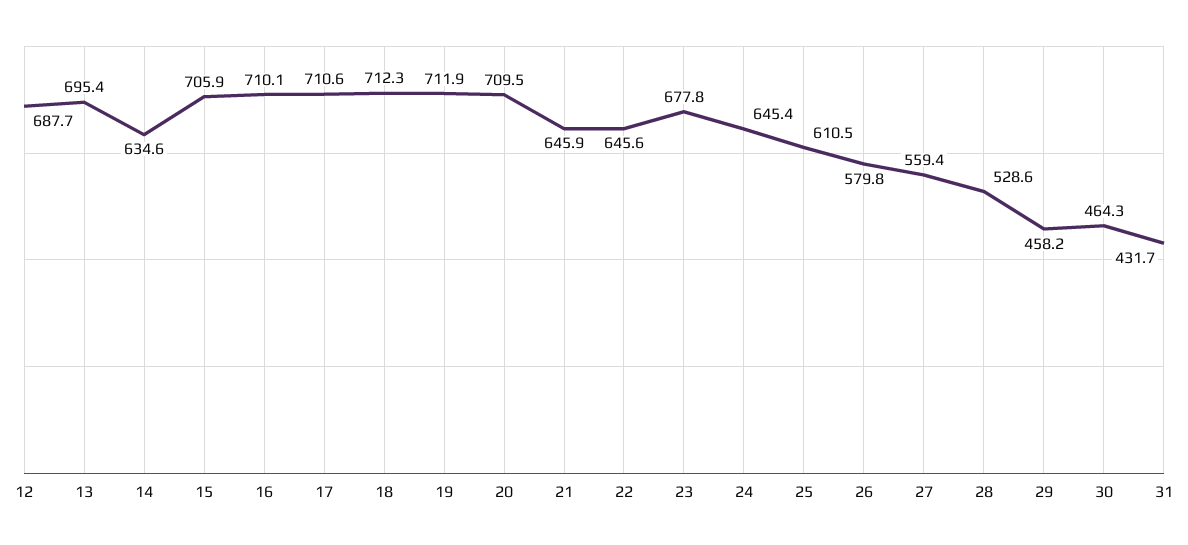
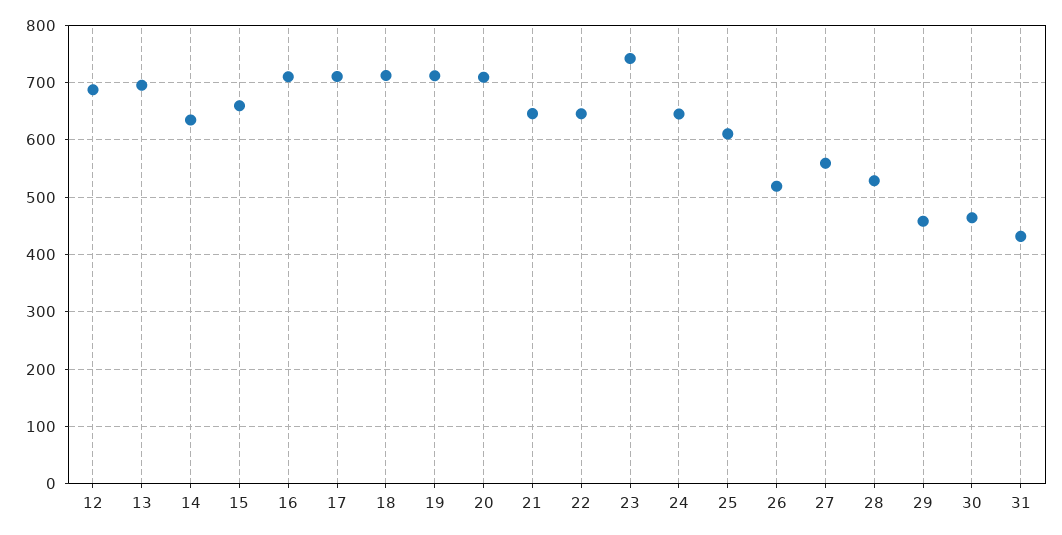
  {
    "12": 687.7,
    "13": 695.4,
    "14": 634.6,
-   "15": 705.9,
+   "15": 660,
    "16": 710.1,
    "17": 710.6,
    "18": 712.3,
    "19": 711.9,
    "20": 709.5,
    "21": 645.9,
    "22": 645.6,
-   "23": 677.8,
+   "23": 740,
    "24": 645.4,
    "25": 610.5,
-   "26": 579.8,
+   "26": 520,
    "27": 559.4,
    "28": 528.6,
    "29": 458.2,
    "30": 464.3,
    "31": 431.7
  }

